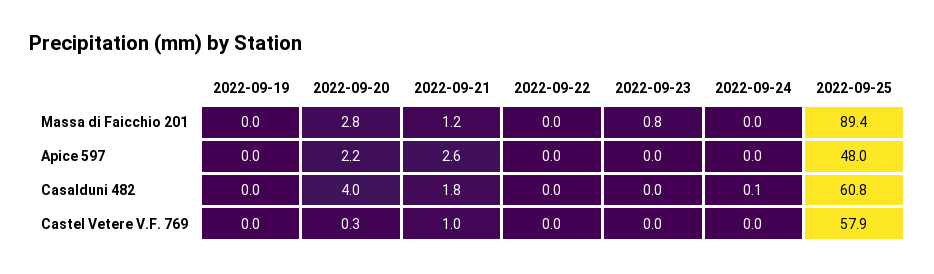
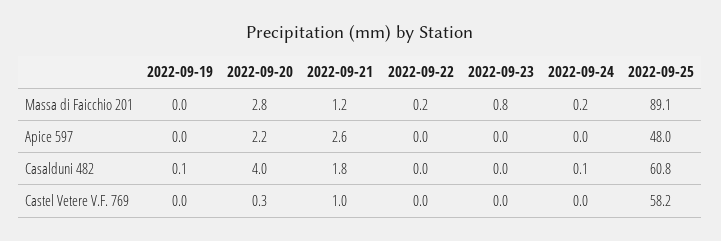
  {
    "2022-09-19": {
      "Massa di Faicchio 201": 0,
      "Apice 597": 0,
-     "Casalduni 482": 0,
+     "Casalduni 482": 0.1,
      "Castel Vetere V.F. 769": 0
    },
    "2022-09-20": {
      "Massa di Faicchio 201": 2.8,
      "Apice 597": 2.2,
      "Casalduni 482": 4,
      "Castel Vetere V.F. 769": 0.3
    },
    "2022-09-21": {
      "Massa di Faicchio 201": 1.2,
      "Apice 597": 2.6,
      "Casalduni 482": 1.8,
      "Castel Vetere V.F. 769": 1
    },
    "2022-09-22": {
-     "Massa di Faicchio 201": 0,
+     "Massa di Faicchio 201": 0.2,
      "Apice 597": 0,
      "Casalduni 482": 0,
      "Castel Vetere V.F. 769": 0
    },
    "2022-09-23": {
      "Massa di Faicchio 201": 0.8,
      "Apice 597": 0,
      "Casalduni 482": 0,
      "Castel Vetere V.F. 769": 0
    },
    "2022-09-24": {
-     "Massa di Faicchio 201": 0,
+     "Massa di Faicchio 201": 0.2,
      "Apice 597": 0,
      "Casalduni 482": 0.1,
      "Castel Vetere V.F. 769": 0
    },
    "2022-09-25": {
-     "Massa di Faicchio 201": 89.4,
+     "Massa di Faicchio 201": 89.1,
      "Apice 597": 48,
      "Casalduni 482": 60.8,
-     "Castel Vetere V.F. 769": 57.9
+     "Castel Vetere V.F. 769": 58.2
    }
  }

